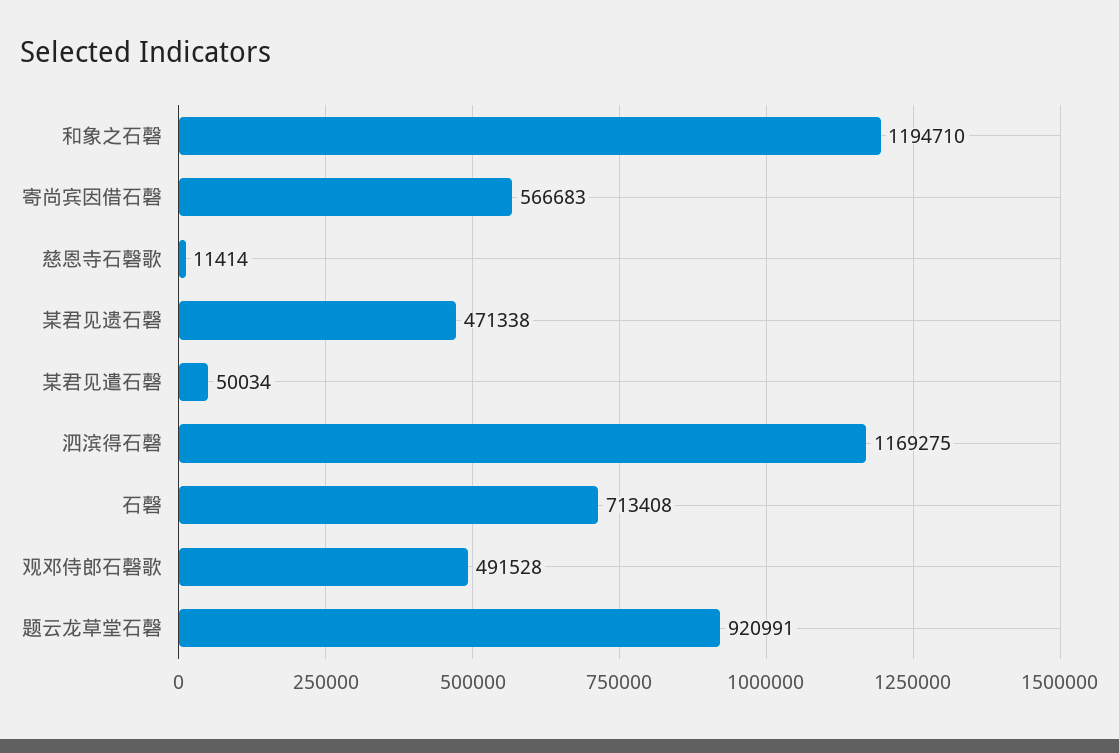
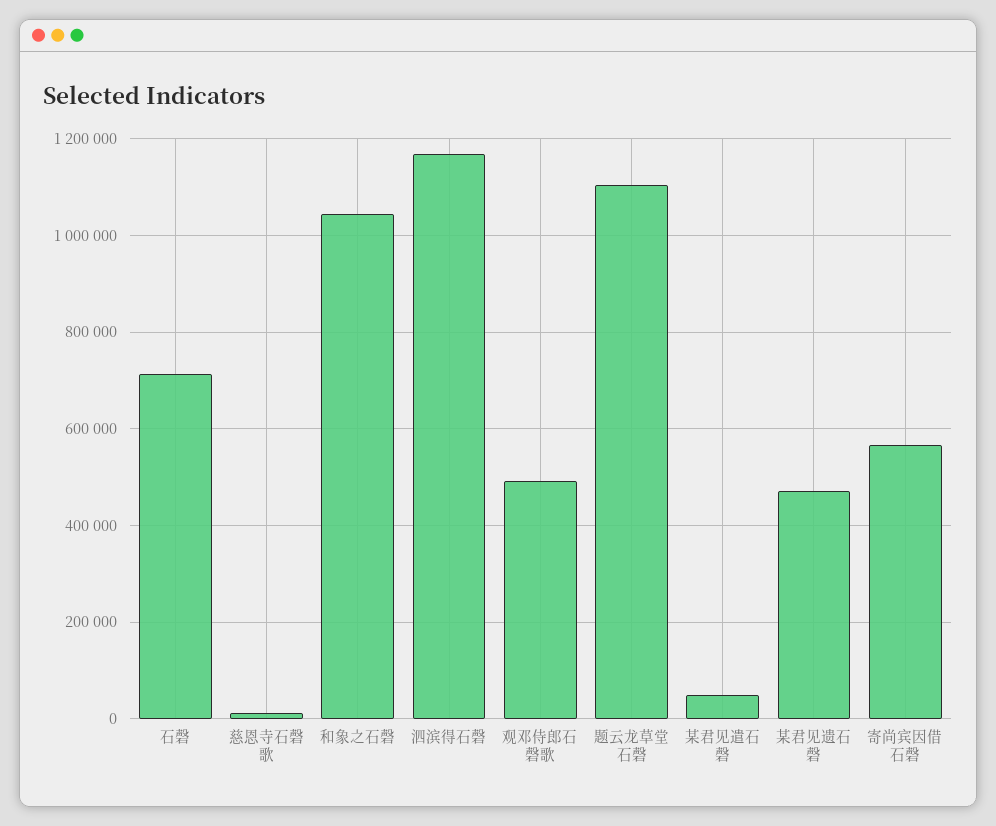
  {
-   "和象之石磬": 1194710,
+   "和象之石磬": 1040000,
    "寄尚宾因借石磬": 566683,
    "慈恩寺石磬歌": 11414,
    "某君见遗石磬": 471338,
    "某君见遣石磬": 50034,
    "泗滨得石磬": 1169275,
    "石磬": 713408,
    "观邓侍郎石磬歌": 491528,
-   "题云龙草堂石磬": 920991
+   "题云龙草堂石磬": 1100000
  }

